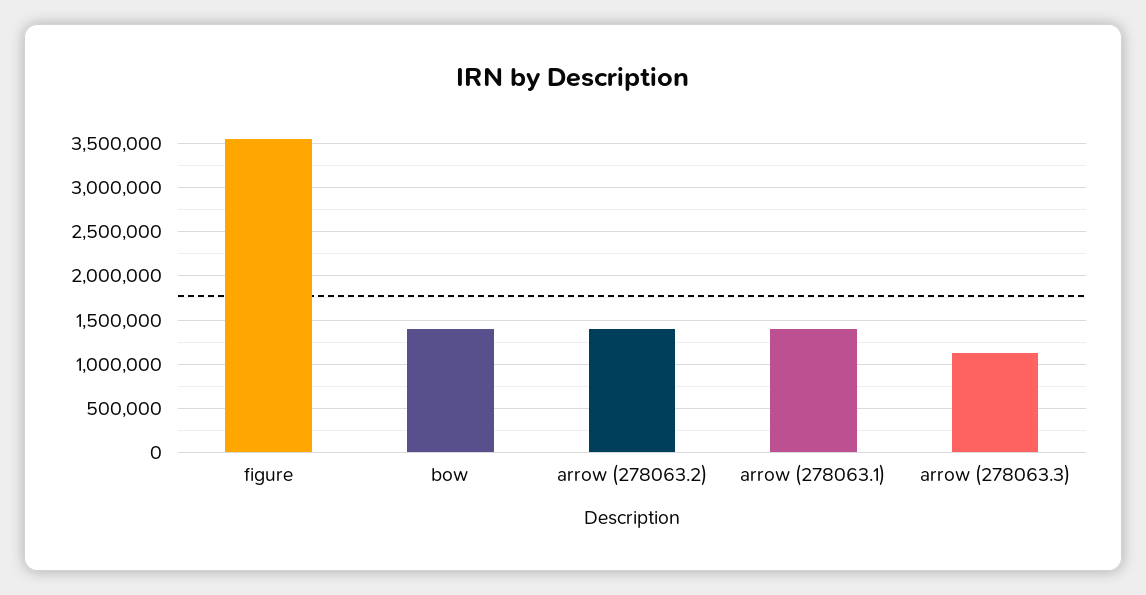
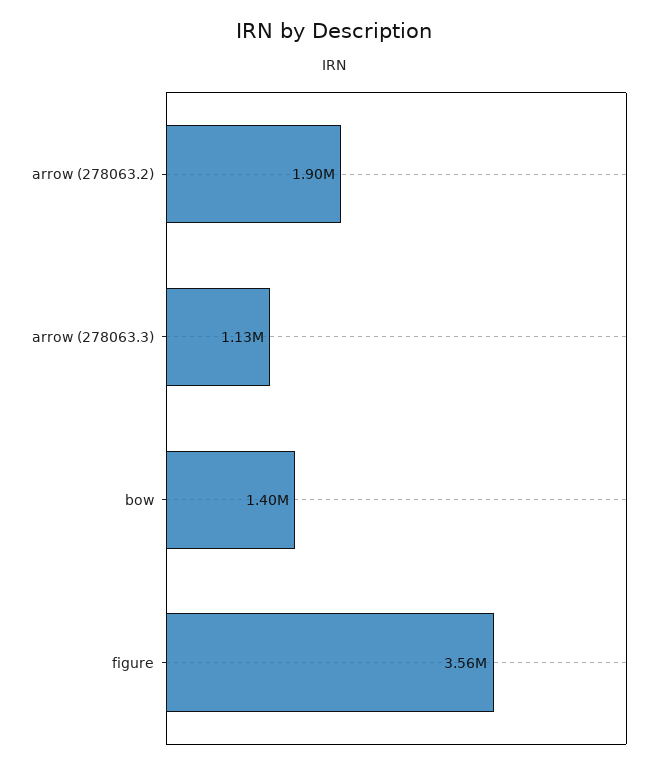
  {
    "figure": 3560000,
    "bow": 1400000,
-   "arrow (278063.2)": 1400000,
+   "arrow (278063.2)": 1900000,
-   "arrow (278063.1)": 1400000,
    "arrow (278063.3)": 1130000
  }

